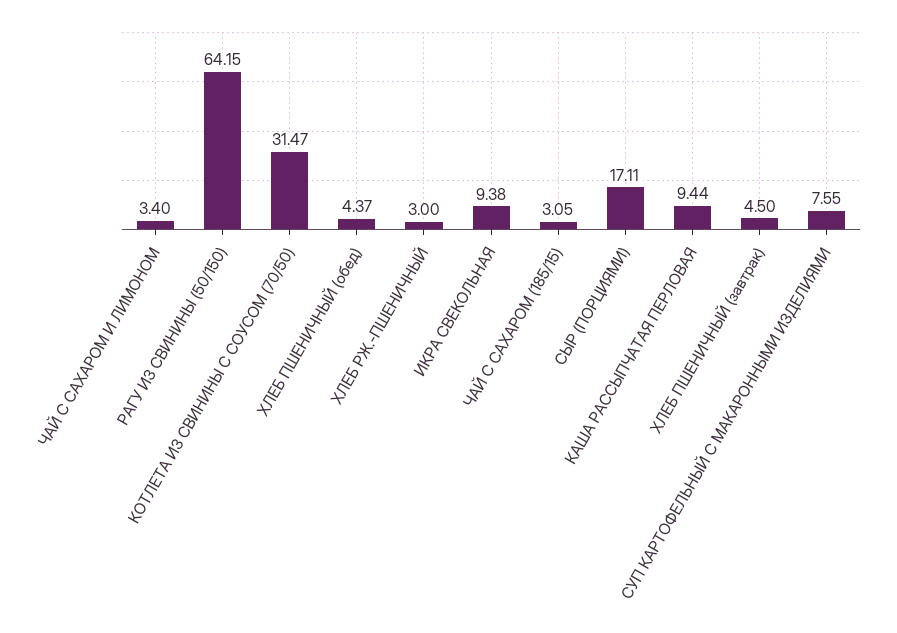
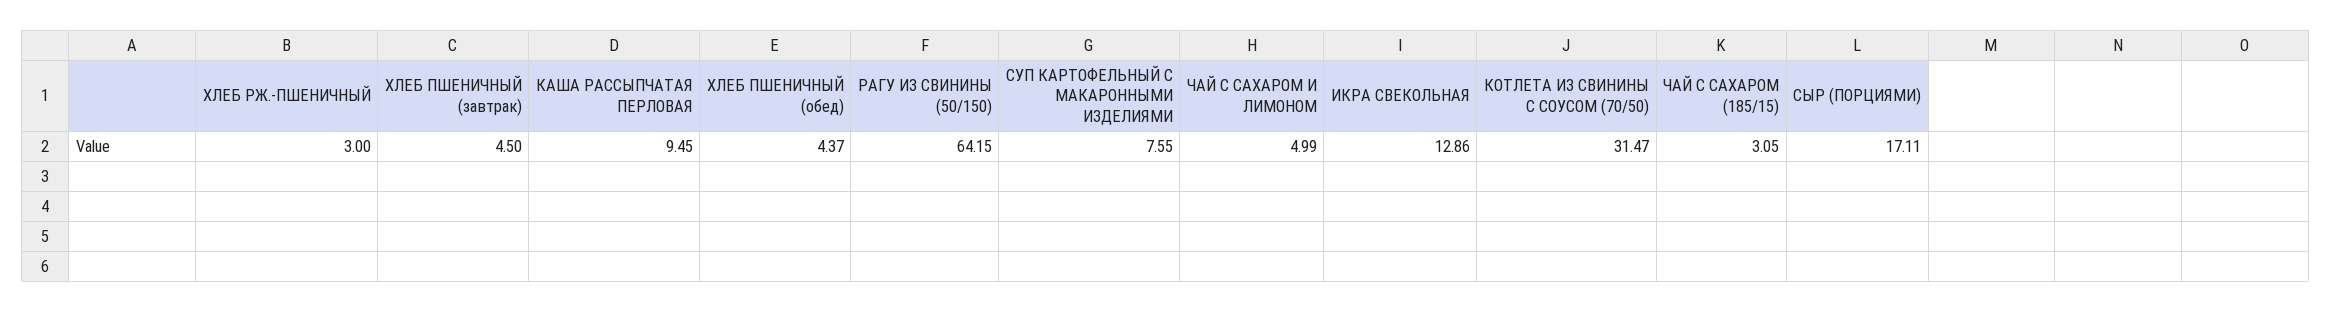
  {
-   "ЧАЙ С САХАРОМ И ЛИМОНОМ": 3.4,
+   "ЧАЙ С САХАРОМ И ЛИМОНОМ": 4.99,
    "РАГУ ИЗ СВИНИНЫ (50/150)": 64.15,
    "КОТЛЕТА ИЗ СВИНИНЫ С СОУСОМ (70/50)": 31.47,
    "ХЛЕБ ПШЕНИЧНЫЙ (обед)": 4.37,
    "ХЛЕБ РЖ.-ПШЕНИЧНЫЙ": 3,
-   "ИКРА СВЕКОЛЬНАЯ": 9.38,
+   "ИКРА СВЕКОЛЬНАЯ": 12.86,
    "ЧАЙ С САХАРОМ (185/15)": 3.05,
    "СЫР (ПОРЦИЯМИ)": 17.11,
-   "КАША РАССЫПЧАТАЯ ПЕРЛОВАЯ": 9.44,
+   "КАША РАССЫПЧАТАЯ ПЕРЛОВАЯ": 9.45,
    "ХЛЕБ ПШЕНИЧНЫЙ (завтрак)": 4.5,
    "СУП КАРТОФЕЛЬНЫЙ С МАКАРОННЫМИ ИЗДЕЛИЯМИ": 7.55
  }

